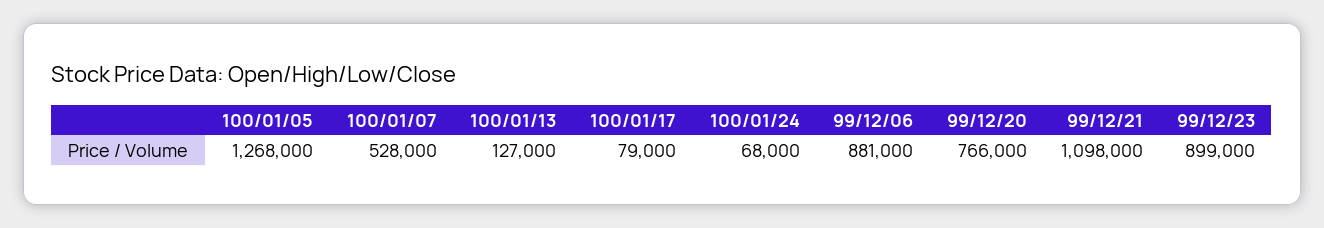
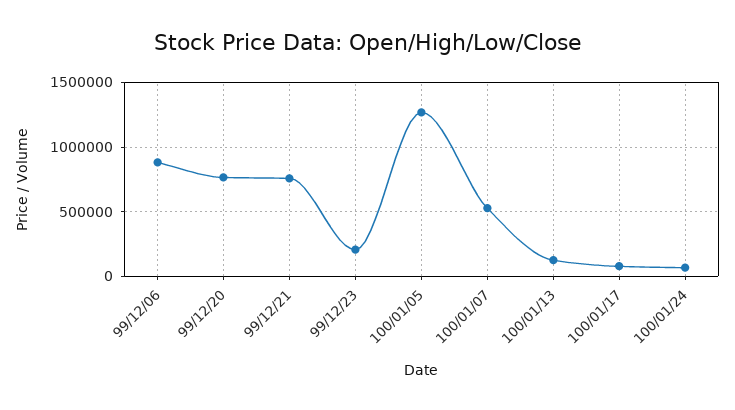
  {
    "100/01/05": 1268000,
    "100/01/07": 528000,
    "100/01/13": 127000,
    "100/01/17": 79000,
    "100/01/24": 68000,
    "99/12/06": 881000,
    "99/12/20": 766000,
-   "99/12/21": 1098000,
+   "99/12/21": 750000,
-   "99/12/23": 899000
+   "99/12/23": 200000
  }

